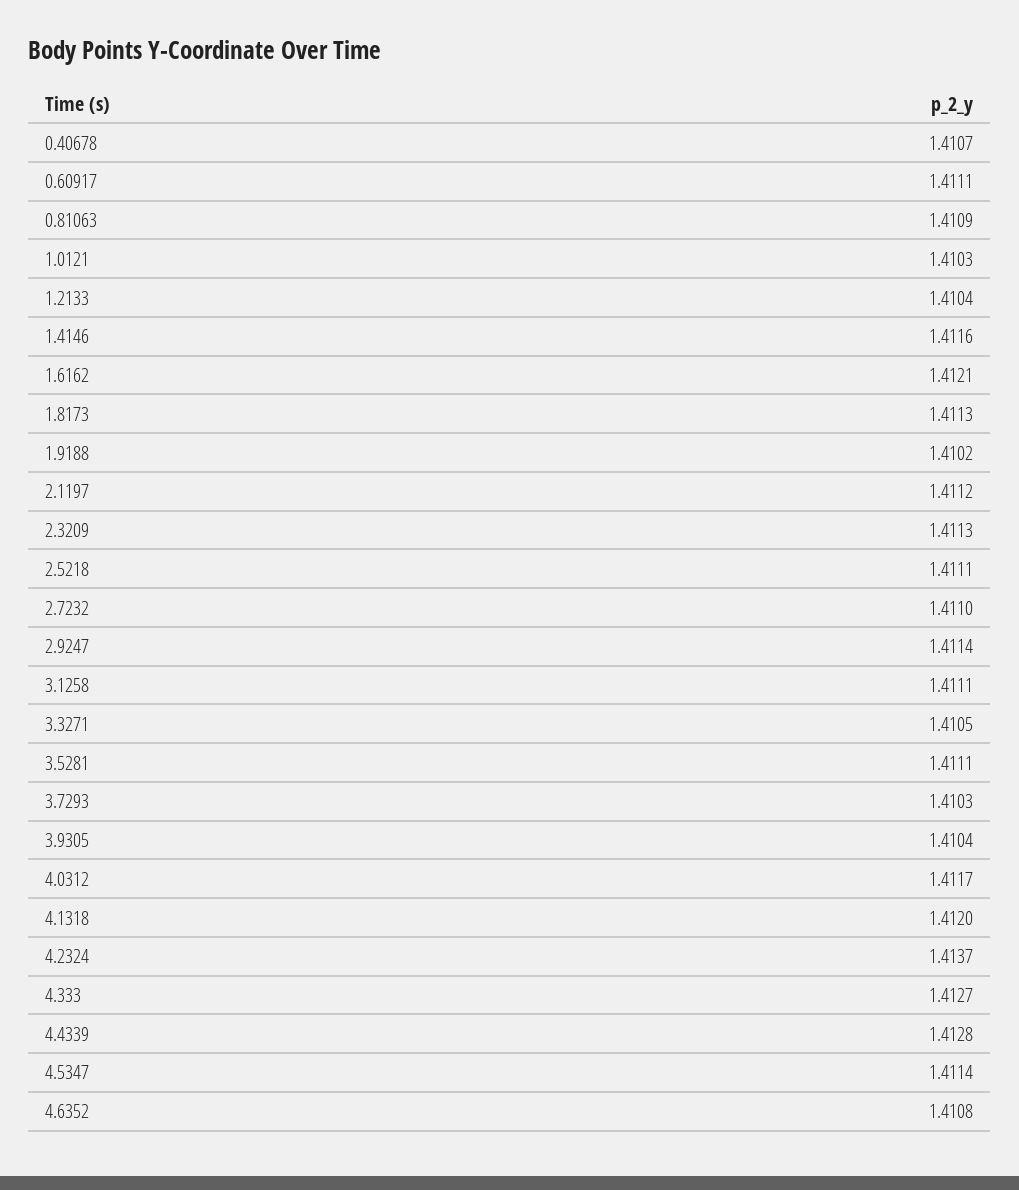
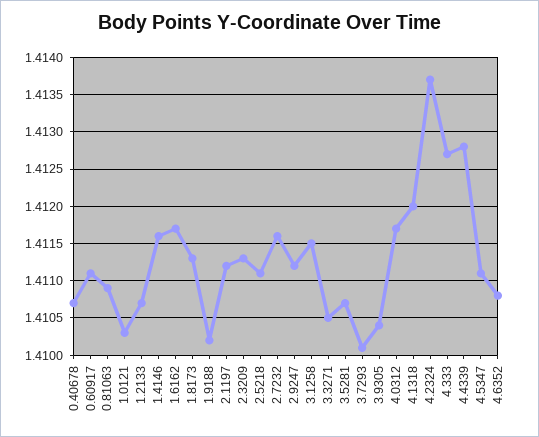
  {
    "0.40678": 1.4107,
    "0.60917": 1.4111,
    "0.81063": 1.4109,
    "1.0121": 1.4103,
-   "1.2133": 1.4104,
+   "1.2133": 1.4107,
    "1.4146": 1.4116,
-   "1.6162": 1.4121,
+   "1.6162": 1.4117,
    "1.8173": 1.4113,
    "1.9188": 1.4102,
    "2.1197": 1.4112,
    "2.3209": 1.4113,
    "2.5218": 1.4111,
-   "2.7232": 1.411,
+   "2.7232": 1.4116,
-   "2.9247": 1.4114,
+   "2.9247": 1.4112,
-   "3.1258": 1.4111,
+   "3.1258": 1.4115,
    "3.3271": 1.4105,
-   "3.5281": 1.4111,
+   "3.5281": 1.4107,
-   "3.7293": 1.4103,
+   "3.7293": 1.4101,
    "3.9305": 1.4104,
    "4.0312": 1.4117,
    "4.1318": 1.412,
    "4.2324": 1.4137,
    "4.333": 1.4127,
    "4.4339": 1.4128,
-   "4.5347": 1.4114,
+   "4.5347": 1.4111,
    "4.6352": 1.4108
  }

